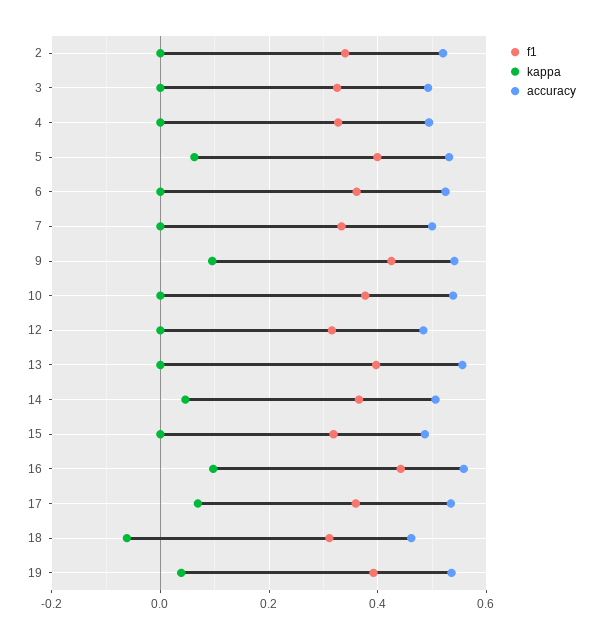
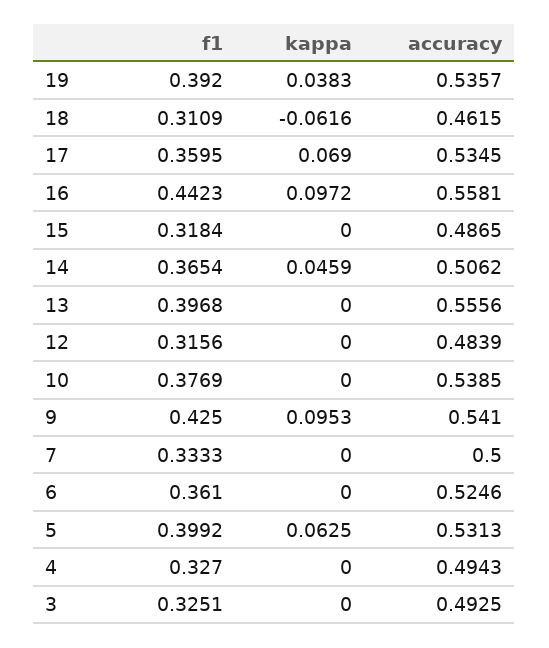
  {
    "f1": {
-     "2": 0.34,
      "3": 0.3251,
      "4": 0.327,
      "5": 0.3992,
      "6": 0.361,
      "7": 0.3333,
      "9": 0.425,
      "10": 0.3769,
      "12": 0.3156,
      "13": 0.3968,
      "14": 0.3654,
      "15": 0.3184,
      "16": 0.4423,
      "17": 0.3595,
      "18": 0.3109,
      "19": 0.392
    },
    "kappa": {
-     "2": 0,
      "3": 0,
      "4": 0,
      "5": 0.0625,
      "6": 0,
      "7": 0,
      "9": 0.0953,
      "10": 0,
      "12": 0,
      "13": 0,
      "14": 0.0459,
      "15": 0,
      "16": 0.0972,
      "17": 0.069,
      "18": -0.0616,
      "19": 0.0383
    },
    "accuracy": {
-     "2": 0.52,
      "3": 0.4925,
      "4": 0.4943,
      "5": 0.5313,
      "6": 0.5246,
      "7": 0.5,
      "9": 0.541,
      "10": 0.5385,
      "12": 0.4839,
      "13": 0.5556,
      "14": 0.5062,
      "15": 0.4865,
      "16": 0.5581,
      "17": 0.5345,
      "18": 0.4615,
      "19": 0.5357
    }
  }

